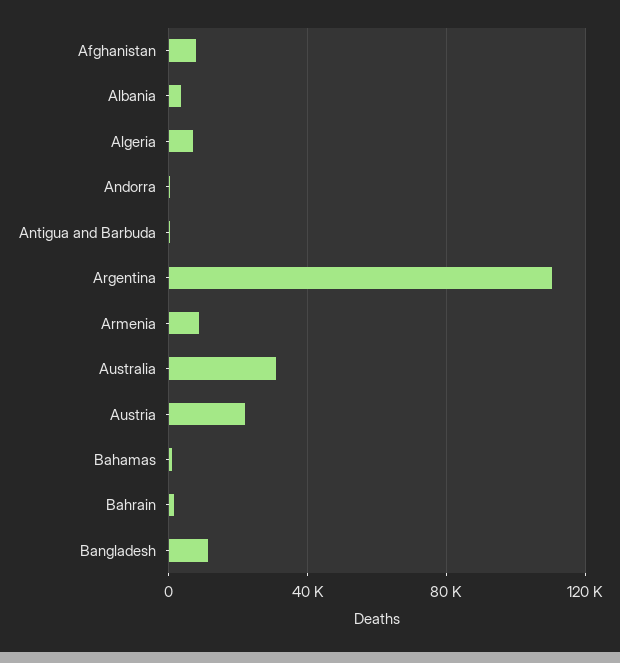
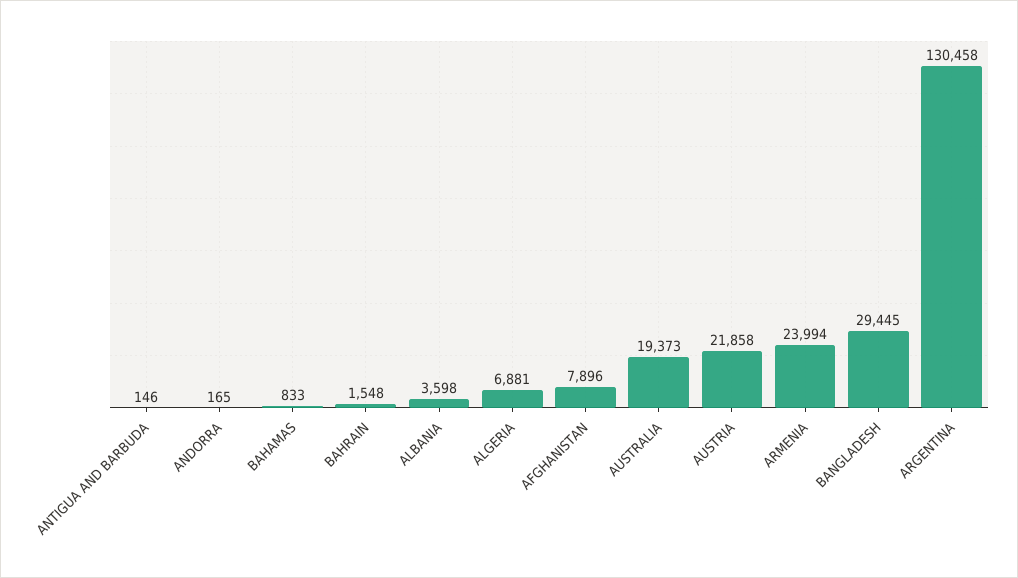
  {
    "Afghanistan": 7896,
    "Albania": 3598,
    "Algeria": 6881,
    "Andorra": 165,
    "Antigua and Barbuda": 146,
-   "Argentina": 110000,
+   "Argentina": 130458,
-   "Armenia": 10000,
+   "Armenia": 23994,
-   "Australia": 30000,
+   "Australia": 19373,
    "Austria": 21858,
    "Bahamas": 833,
    "Bahrain": 1548,
-   "Bangladesh": 10000
+   "Bangladesh": 29445
  }

